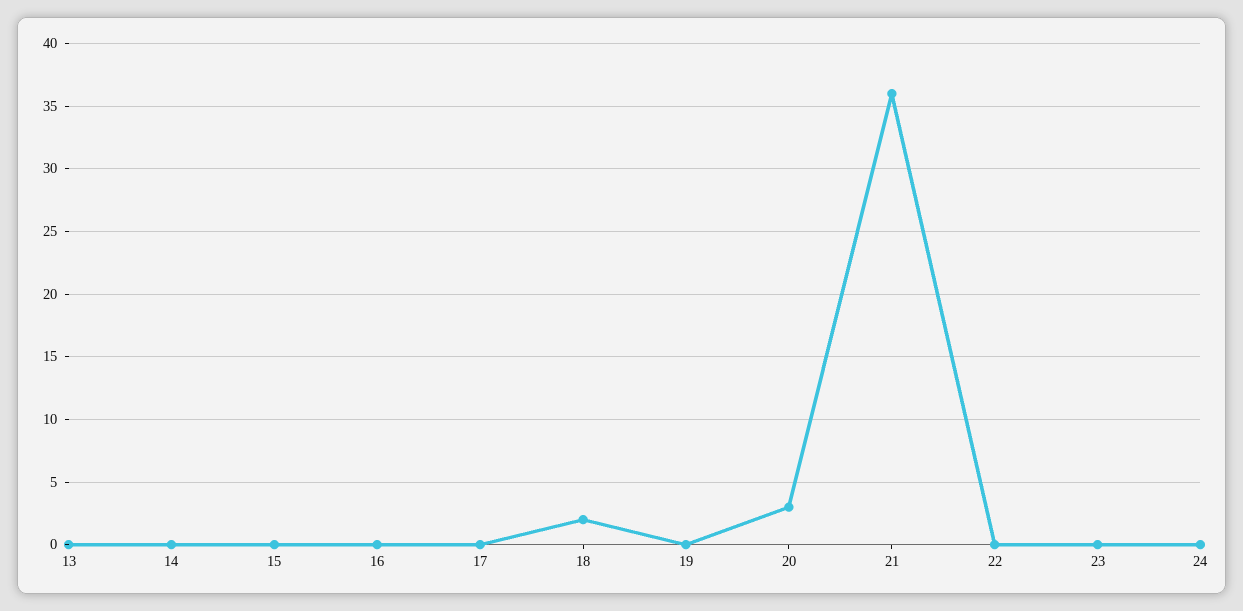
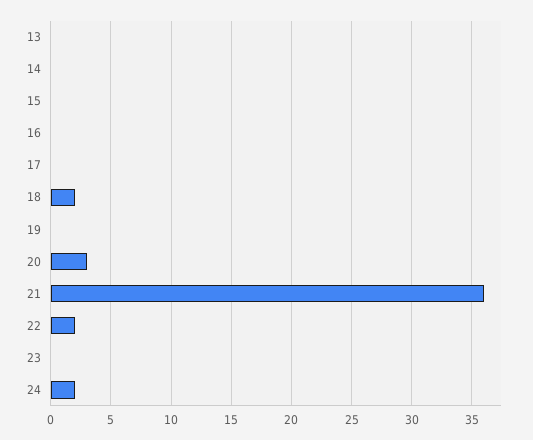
  {
    "13": 0,
    "14": 0,
    "15": 0,
    "16": 0,
    "17": 0,
    "18": 2,
    "19": 0,
    "20": 3,
    "21": 36,
-   "22": 0,
+   "22": 2,
    "23": 0,
-   "24": 0
+   "24": 2
  }

